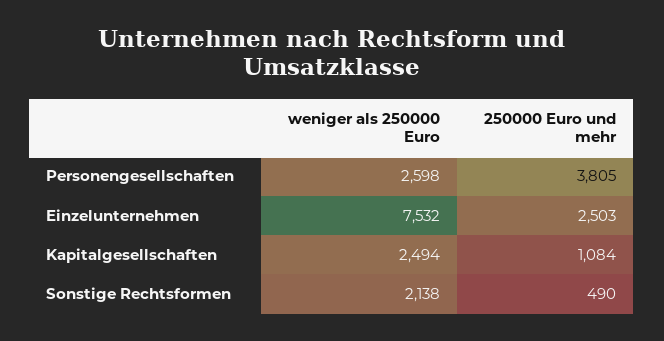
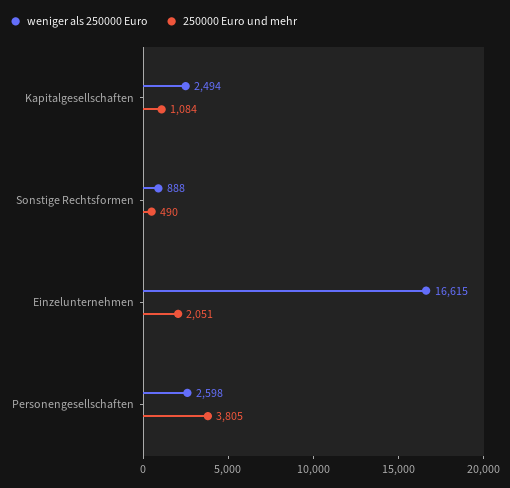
  {
    "weniger als 250000 Euro": {
      "Personengesellschaften": 2598,
-     "Einzelunternehmen": 7532,
+     "Einzelunternehmen": 16615,
      "Kapitalgesellschaften": 2494,
-     "Sonstige Rechtsformen": 2138
+     "Sonstige Rechtsformen": 888
    },
    "250000 Euro und mehr": {
      "Personengesellschaften": 3805,
-     "Einzelunternehmen": 2503,
+     "Einzelunternehmen": 2051,
      "Kapitalgesellschaften": 1084,
      "Sonstige Rechtsformen": 490
    }
  }

